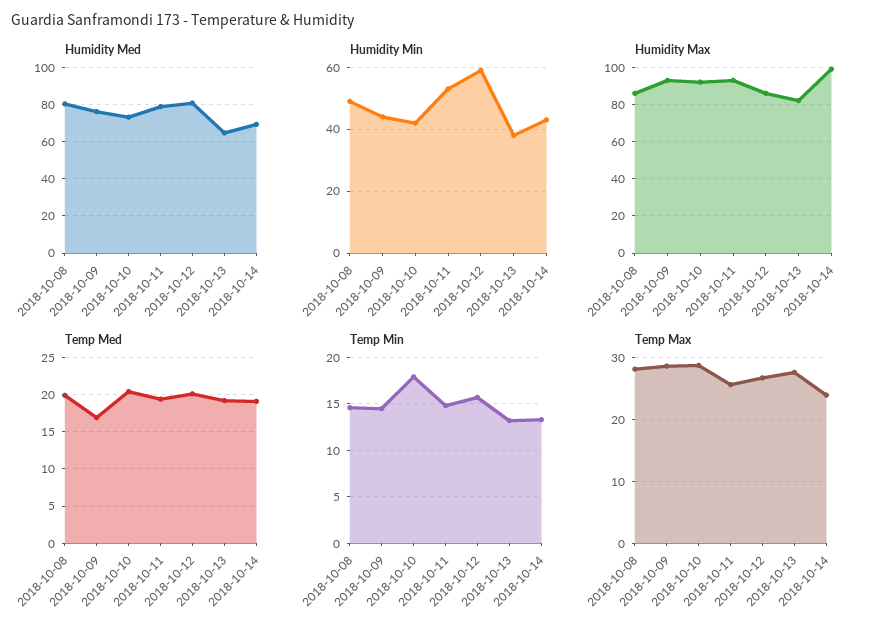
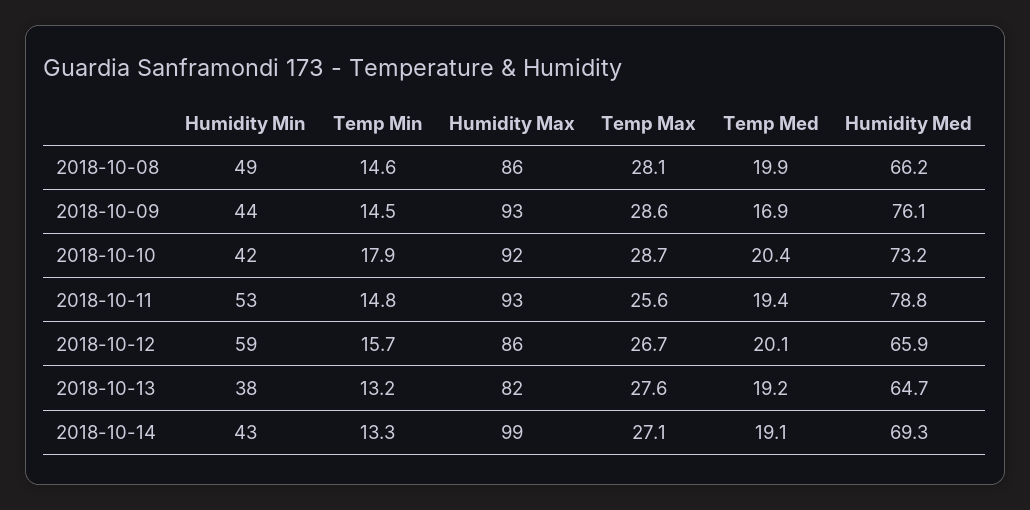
  {
    "Humidity Med": {
-     "2018-10-08": 80,
+     "2018-10-08": 66.2,
      "2018-10-09": 76.1,
      "2018-10-10": 73.2,
      "2018-10-11": 78.8,
-     "2018-10-12": 80,
+     "2018-10-12": 65.9,
      "2018-10-13": 64.7,
      "2018-10-14": 69.3
    },
    "Humidity Min": {
      "2018-10-08": 49,
      "2018-10-09": 44,
      "2018-10-10": 42,
      "2018-10-11": 53,
      "2018-10-12": 59,
      "2018-10-13": 38,
      "2018-10-14": 43
    },
    "Humidity Max": {
      "2018-10-08": 86,
      "2018-10-09": 93,
      "2018-10-10": 92,
      "2018-10-11": 93,
      "2018-10-12": 86,
      "2018-10-13": 82,
      "2018-10-14": 99
    },
    "Temp Med": {
      "2018-10-08": 19.9,
      "2018-10-09": 16.9,
      "2018-10-10": 20.4,
      "2018-10-11": 19.4,
      "2018-10-12": 20.1,
      "2018-10-13": 19.2,
      "2018-10-14": 19.1
    },
    "Temp Min": {
      "2018-10-08": 14.6,
      "2018-10-09": 14.5,
      "2018-10-10": 17.9,
      "2018-10-11": 14.8,
      "2018-10-12": 15.7,
      "2018-10-13": 13.2,
      "2018-10-14": 13.3
    },
    "Temp Max": {
      "2018-10-08": 28.1,
      "2018-10-09": 28.6,
      "2018-10-10": 28.7,
      "2018-10-11": 25.6,
      "2018-10-12": 26.7,
      "2018-10-13": 27.6,
-     "2018-10-14": 24
+     "2018-10-14": 27.1
    }
  }

